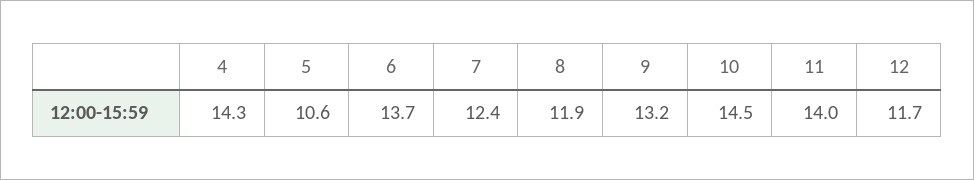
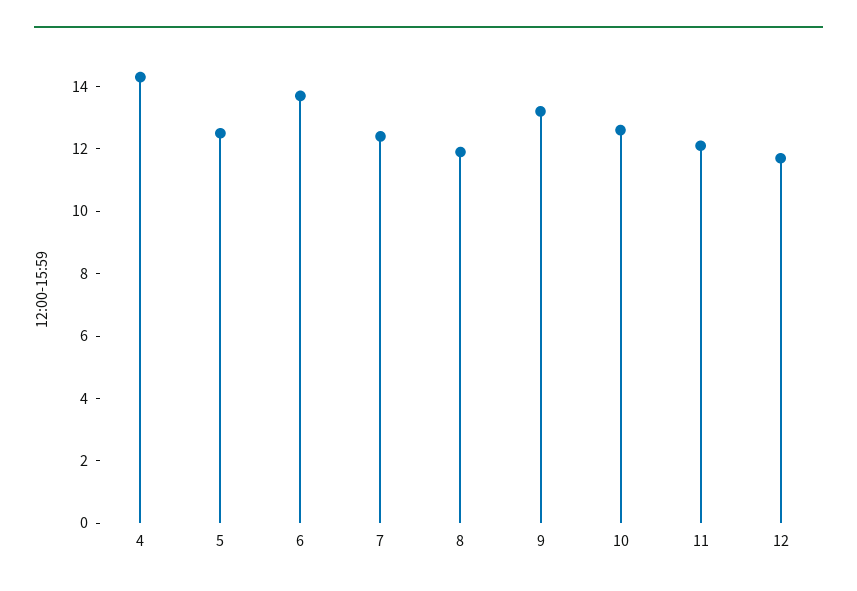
  {
    "4": 14.3,
-   "5": 10.6,
+   "5": 12.5,
    "6": 13.7,
    "7": 12.4,
    "8": 11.9,
    "9": 13.2,
-   "10": 14.5,
+   "10": 12.5,
-   "11": 14,
+   "11": 12,
    "12": 11.7
  }

